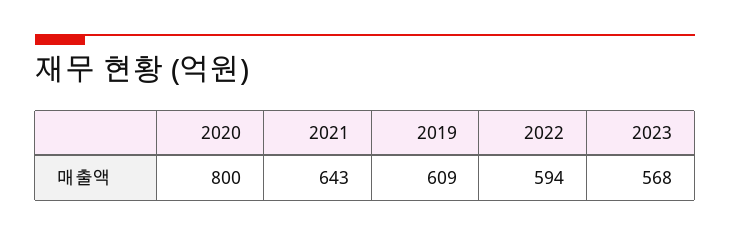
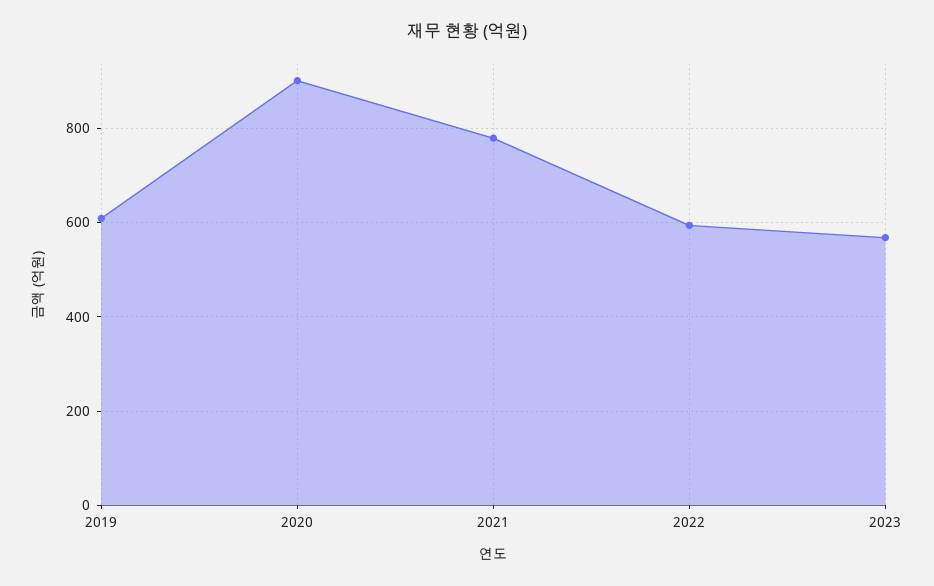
  {
-   "2020": 800,
+   "2020": 900,
-   "2021": 643,
+   "2021": 780,
    "2019": 609,
    "2022": 594,
    "2023": 568
  }

